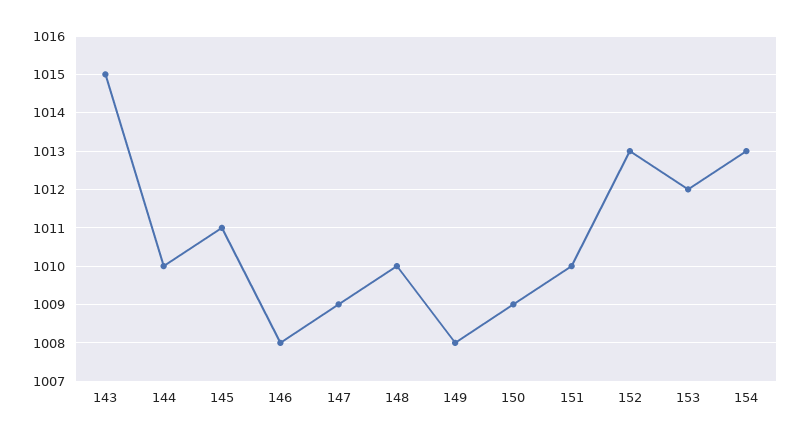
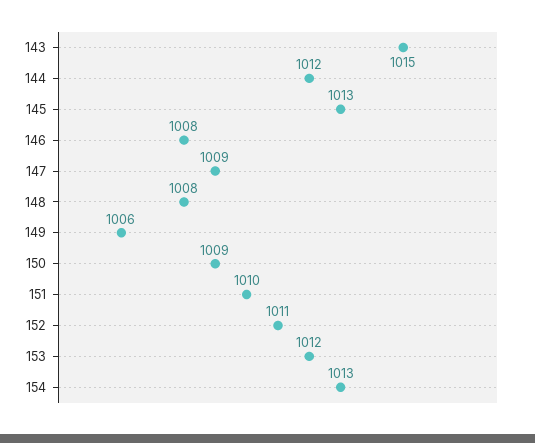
  {
    "143": 1015,
-   "144": 1010,
+   "144": 1012,
-   "145": 1011,
+   "145": 1013,
    "146": 1008,
    "147": 1009,
-   "148": 1010,
+   "148": 1008,
-   "149": 1008,
+   "149": 1006,
    "150": 1009,
    "151": 1010,
-   "152": 1013,
+   "152": 1011,
    "153": 1012,
    "154": 1013
  }

